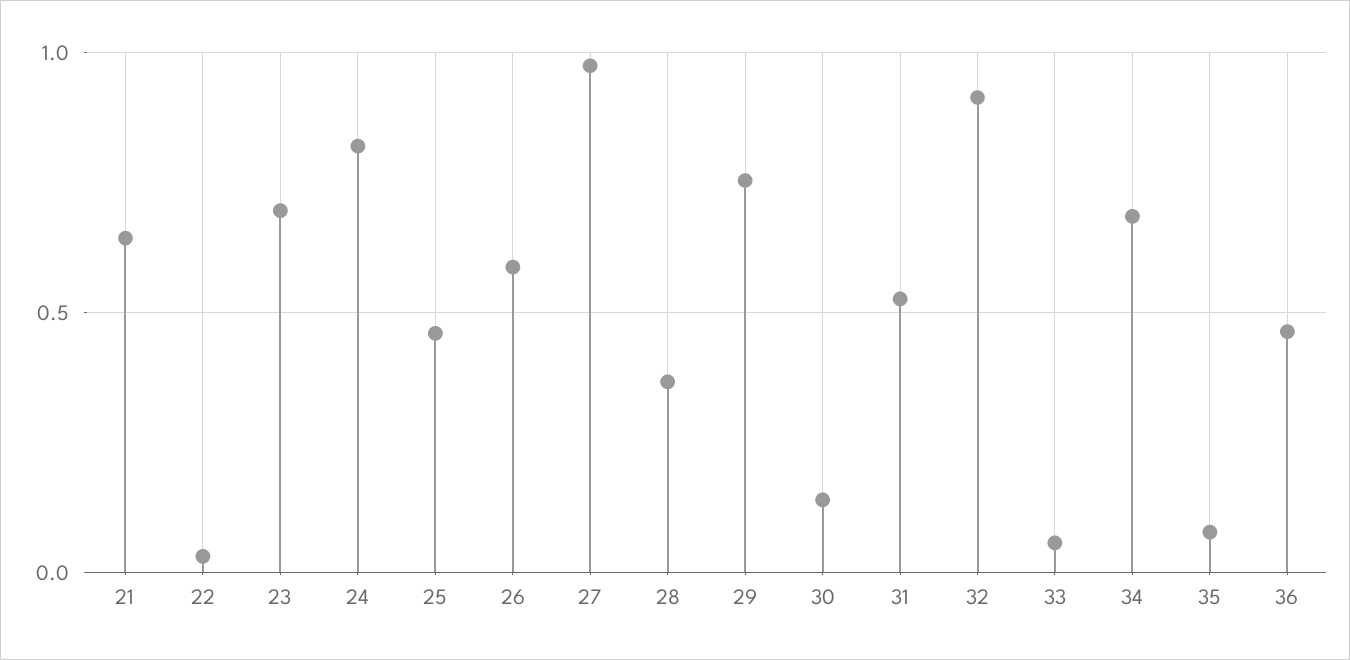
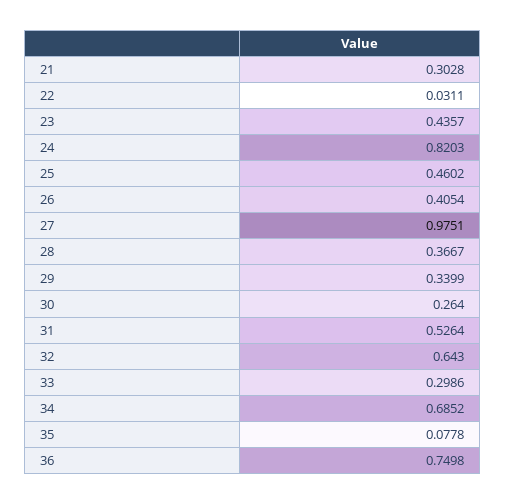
  {
-   "21": 0.65,
+   "21": 0.3028,
    "22": 0.0311,
-   "23": 0.7,
+   "23": 0.4357,
    "24": 0.8203,
    "25": 0.4602,
-   "26": 0.6,
+   "26": 0.4054,
    "27": 0.9751,
    "28": 0.3667,
-   "29": 0.75,
+   "29": 0.3399,
-   "30": 0.15,
+   "30": 0.264,
    "31": 0.5264,
-   "32": 0.9,
+   "32": 0.643,
-   "33": 0.05,
+   "33": 0.2986,
    "34": 0.6852,
    "35": 0.0778,
-   "36": 0.45
+   "36": 0.7498
  }

